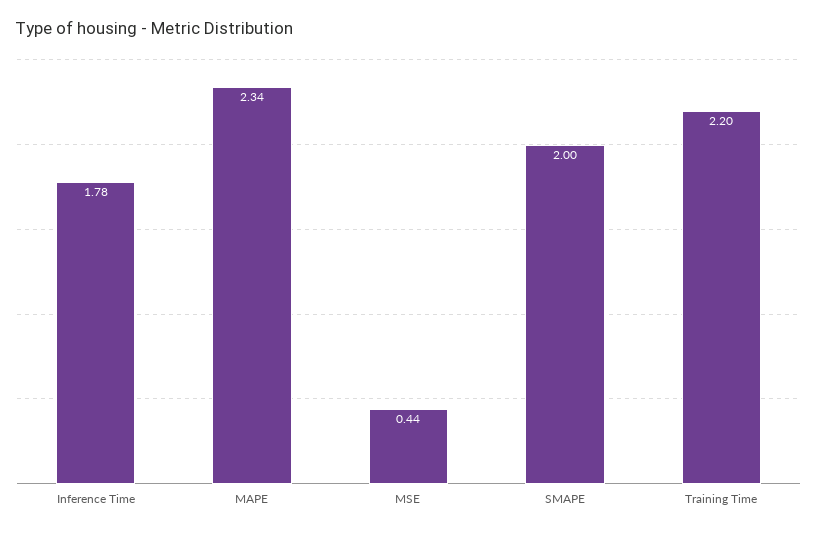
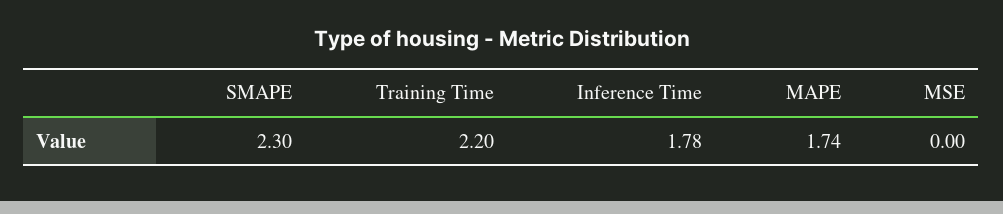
  {
    "Inference Time": 1.78,
-   "MAPE": 2.34,
+   "MAPE": 1.74,
-   "MSE": 0.44,
+   "MSE": 0,
-   "SMAPE": 2,
+   "SMAPE": 2.3,
    "Training Time": 2.2
  }

